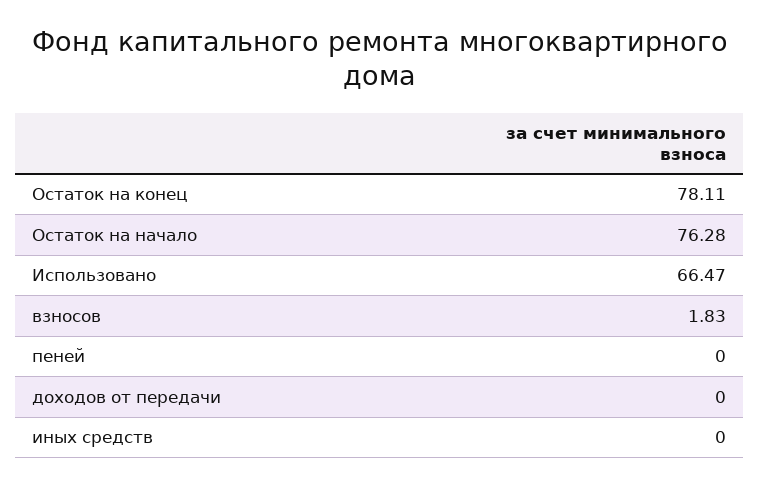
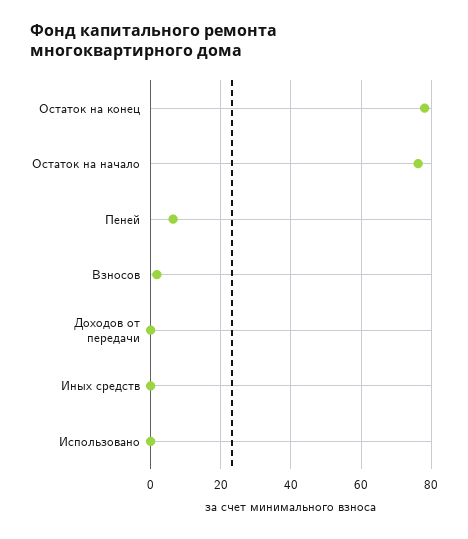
  {
    "Остаток на конец": 78.11,
    "Остаток на начало": 76.28,
-   "Использовано": 66.47,
+   "Использовано": 0,
    "взносов": 1.83,
-   "пеней": 0,
+   "пеней": 6,
    "доходов от передачи": 0,
    "иных средств": 0
  }

